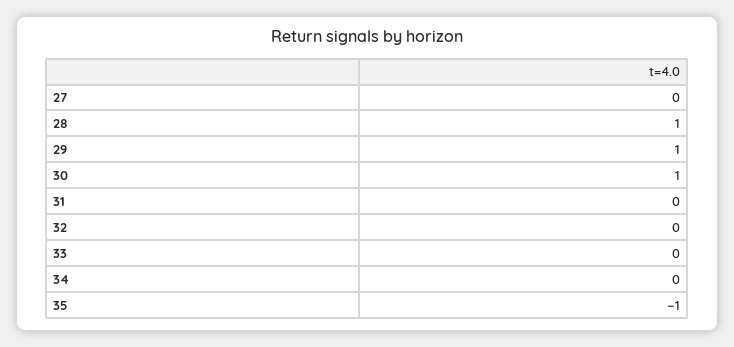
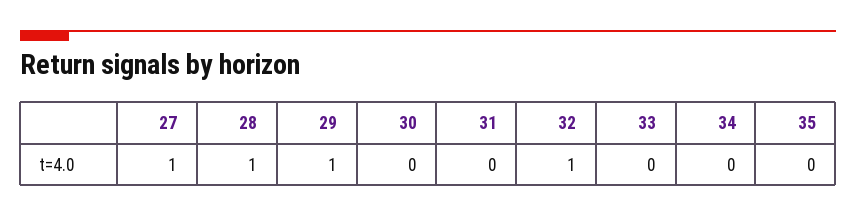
  {
-   "27": 0,
+   "27": 1,
    "28": 1,
    "29": 1,
-   "30": 1,
+   "30": 0,
    "31": 0,
-   "32": 0,
+   "32": 1,
    "33": 0,
    "34": 0,
-   "35": -1
+   "35": 0
  }

